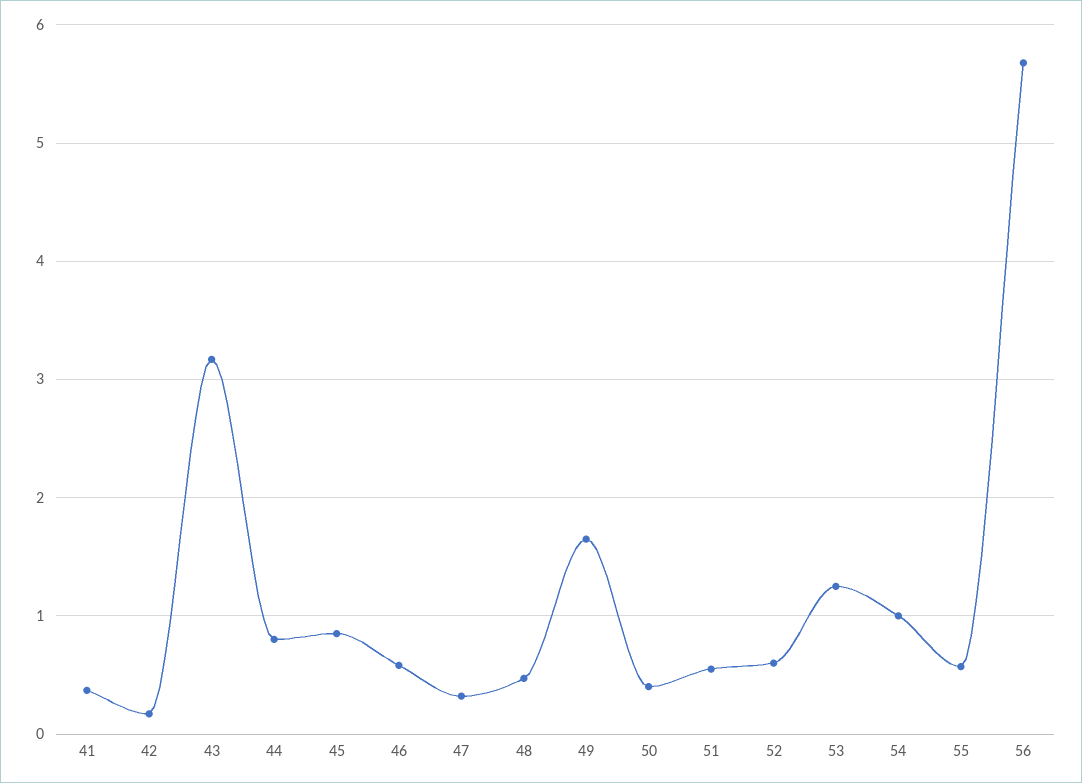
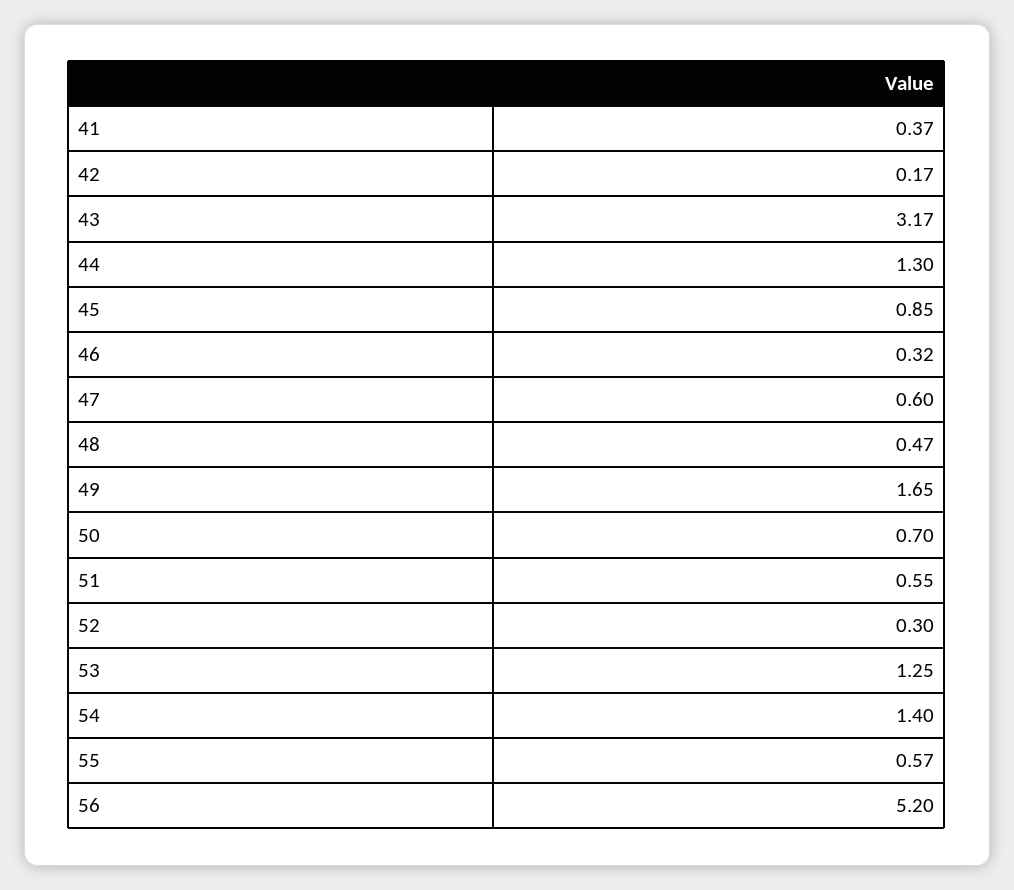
  {
    "41": 0.37,
    "42": 0.17,
    "43": 3.17,
-   "44": 0.8,
+   "44": 1.3,
    "45": 0.85,
-   "46": 0.6,
+   "46": 0.32,
-   "47": 0.3,
+   "47": 0.6,
    "48": 0.47,
    "49": 1.65,
-   "50": 0.4,
+   "50": 0.7,
    "51": 0.55,
-   "52": 0.6,
+   "52": 0.3,
    "53": 1.25,
-   "54": 1,
+   "54": 1.4,
    "55": 0.57,
-   "56": 5.7
+   "56": 5.2
  }

